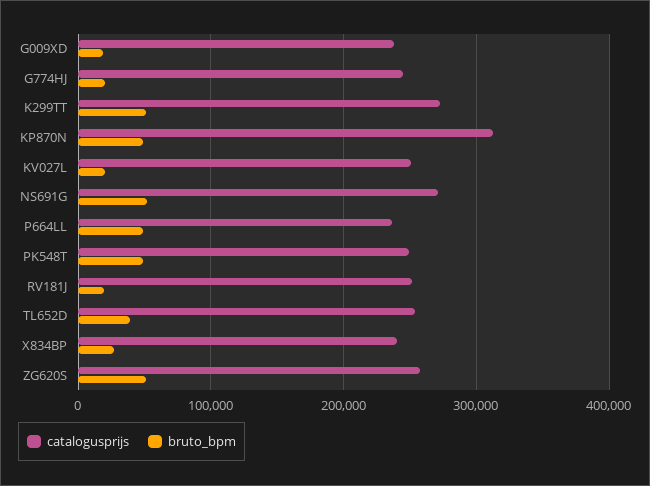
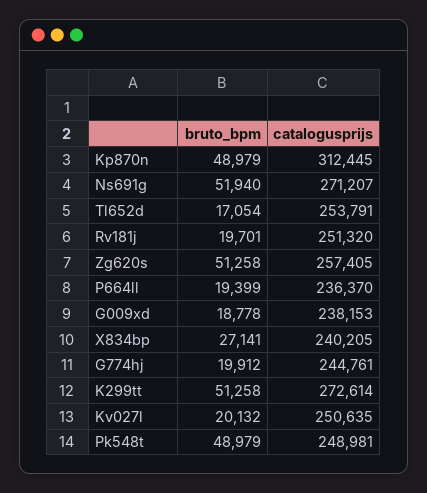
  {
    "catalogusprijs": {
      "G009XD": 238153,
      "G774HJ": 244761,
      "K299TT": 272614,
      "KP870N": 312445,
      "KV027L": 250635,
      "NS691G": 271207,
      "P664LL": 236370,
      "PK548T": 248981,
      "RV181J": 251320,
      "TL652D": 253791,
      "X834BP": 240205,
      "ZG620S": 257405
    },
    "bruto_bpm": {
      "G009XD": 18778,
      "G774HJ": 19912,
      "K299TT": 51258,
      "KP870N": 48979,
      "KV027L": 20132,
      "NS691G": 51940,
-     "P664LL": 50000,
+     "P664LL": 19399,
      "PK548T": 48979,
      "RV181J": 19701,
-     "TL652D": 40000,
+     "TL652D": 17054,
      "X834BP": 27141,
      "ZG620S": 51258
    }
  }

